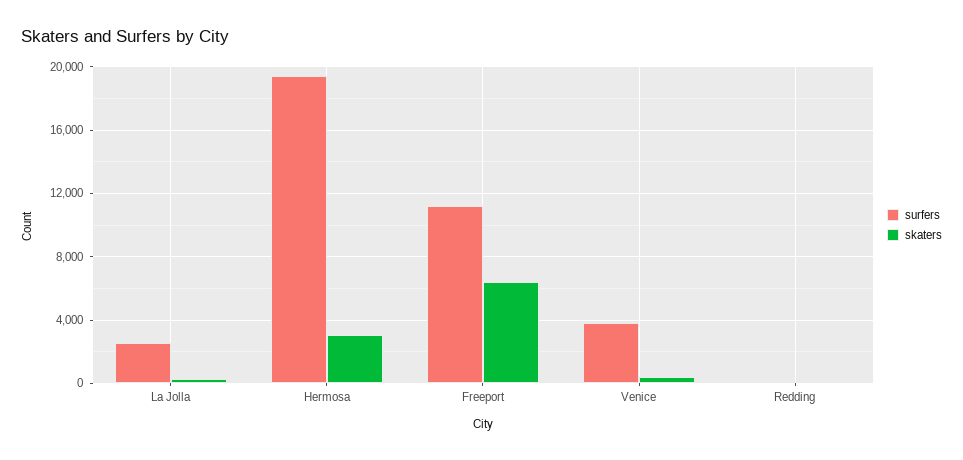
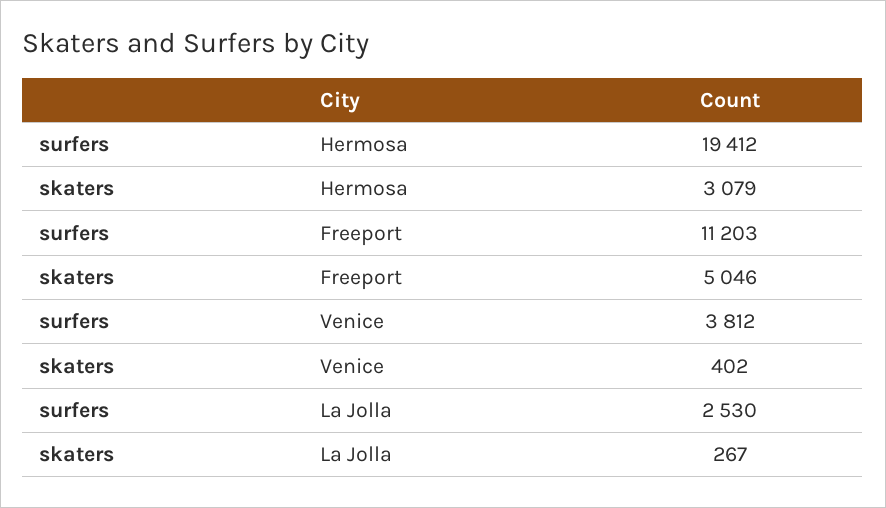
  {
    "surfers": {
      "La Jolla": 2530,
      "Hermosa": 19412,
      "Freeport": 11203,
-     "Venice": 3812,
+     "Venice": 3812
-     "Redding": 0
    },
    "skaters": {
      "La Jolla": 267,
      "Hermosa": 3079,
-     "Freeport": 6500,
+     "Freeport": 5046,
-     "Venice": 402,
+     "Venice": 402
-     "Redding": 0
    }
  }

